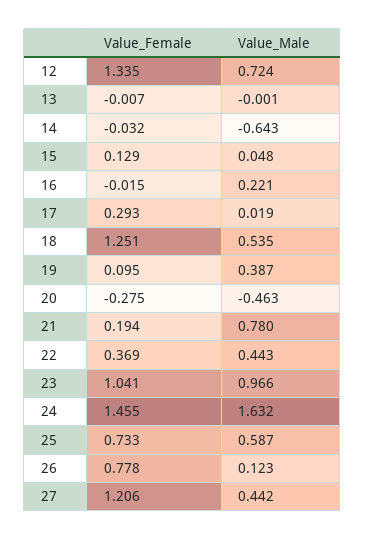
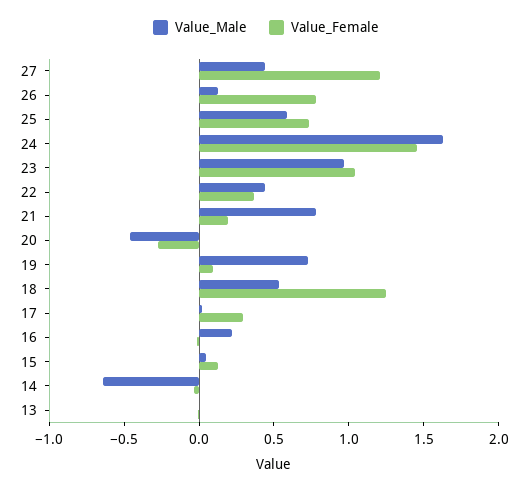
  {
    "Value_Female": {
-     "12": 1.335,
      "13": -0.007,
      "14": -0.032,
      "15": 0.129,
      "16": -0.015,
      "17": 0.293,
      "18": 1.251,
      "19": 0.095,
      "20": -0.275,
      "21": 0.194,
      "22": 0.369,
      "23": 1.041,
      "24": 1.455,
      "25": 0.733,
      "26": 0.778,
      "27": 1.206
    },
    "Value_Male": {
-     "12": 0.724,
      "13": -0.001,
      "14": -0.643,
      "15": 0.048,
      "16": 0.221,
      "17": 0.019,
      "18": 0.535,
-     "19": 0.387,
+     "19": 0.7,
      "20": -0.463,
      "21": 0.78,
      "22": 0.443,
      "23": 0.966,
      "24": 1.632,
      "25": 0.587,
      "26": 0.123,
      "27": 0.442
    }
  }

